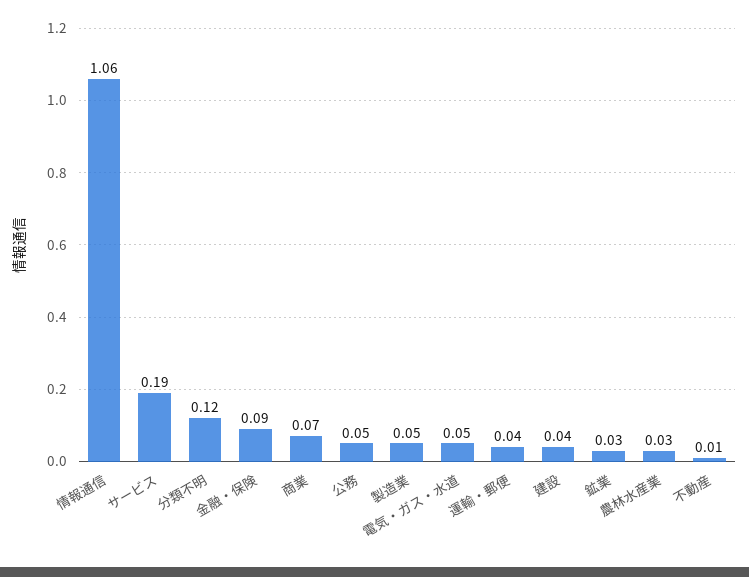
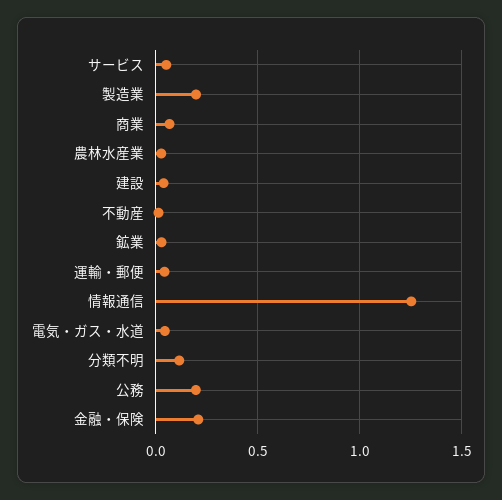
  {
-   "情報通信": 1.06,
+   "情報通信": 1.25,
-   "サービス": 0.19,
+   "サービス": 0.05,
    "分類不明": 0.12,
-   "金融・保険": 0.09,
+   "金融・保険": 0.2,
    "商業": 0.07,
-   "公務": 0.05,
+   "公務": 0.2,
-   "製造業": 0.05,
+   "製造業": 0.2,
    "電気・ガス・水道": 0.05,
    "運輸・郵便": 0.04,
    "建設": 0.04,
    "鉱業": 0.03,
    "農林水産業": 0.03,
    "不動産": 0.01
  }

